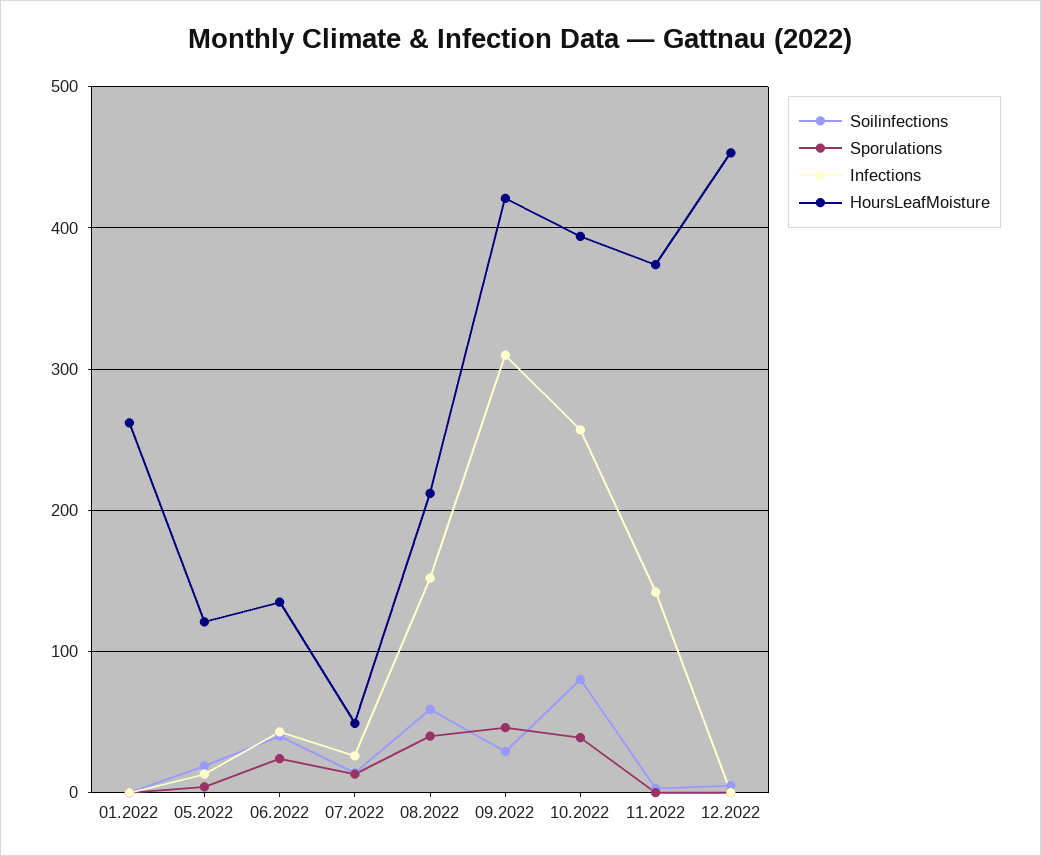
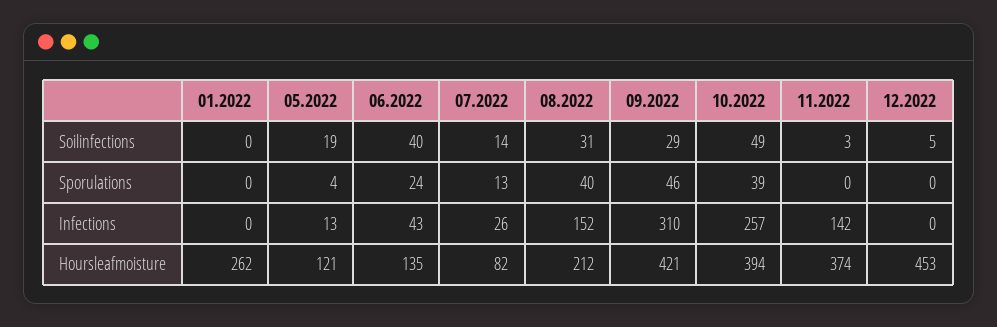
  {
    "Soilinfections": {
      "01.2022": 0,
      "05.2022": 19,
      "06.2022": 40,
      "07.2022": 14,
-     "08.2022": 60,
+     "08.2022": 31,
      "09.2022": 29,
-     "10.2022": 80,
+     "10.2022": 49,
      "11.2022": 3,
      "12.2022": 5
    },
    "Sporulations": {
      "01.2022": 0,
      "05.2022": 4,
      "06.2022": 24,
      "07.2022": 13,
      "08.2022": 40,
      "09.2022": 46,
      "10.2022": 39,
      "11.2022": 0,
      "12.2022": 0
    },
    "Infections": {
      "01.2022": 0,
      "05.2022": 13,
      "06.2022": 43,
      "07.2022": 26,
      "08.2022": 152,
      "09.2022": 310,
      "10.2022": 257,
      "11.2022": 142,
      "12.2022": 0
    },
    "HoursLeafMoisture": {
      "01.2022": 262,
      "05.2022": 121,
      "06.2022": 135,
-     "07.2022": 50,
+     "07.2022": 82,
      "08.2022": 212,
      "09.2022": 421,
      "10.2022": 394,
      "11.2022": 374,
      "12.2022": 453
    }
  }

